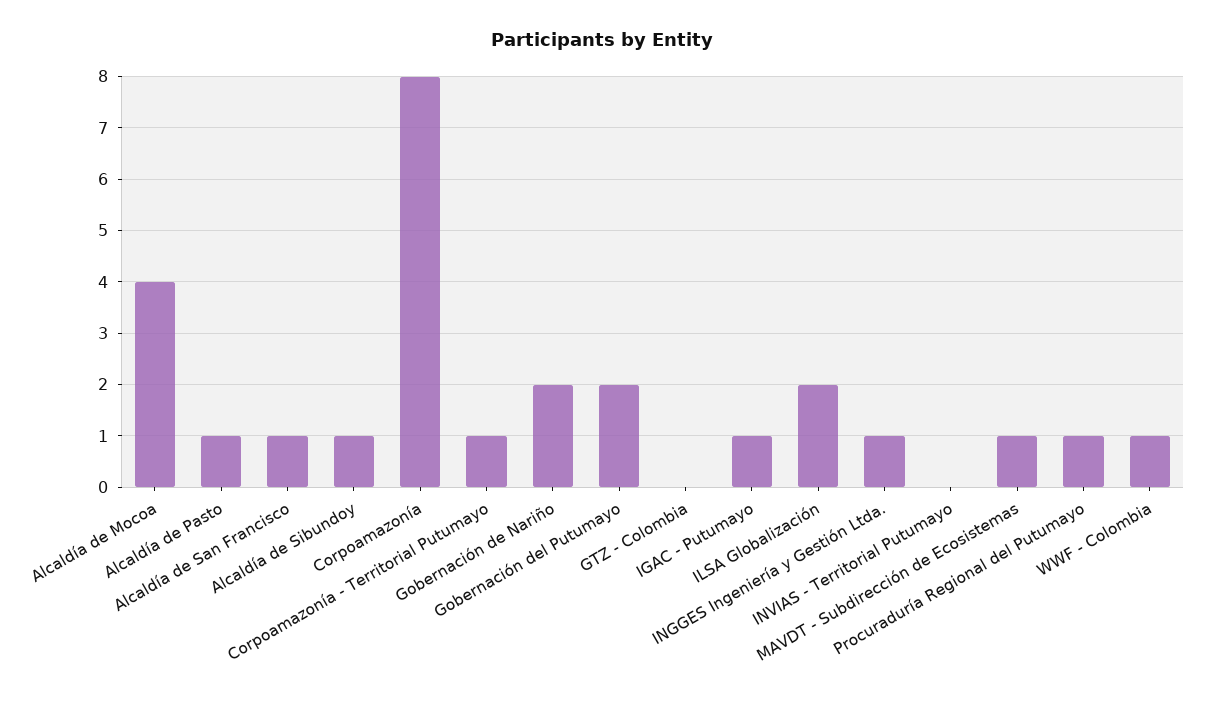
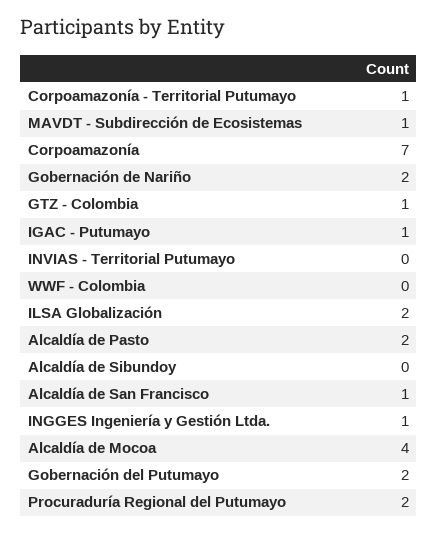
  {
    "Alcaldía de Mocoa": 4,
-   "Alcaldía de Pasto": 1,
+   "Alcaldía de Pasto": 2,
    "Alcaldía de San Francisco": 1,
-   "Alcaldía de Sibundoy": 1,
+   "Alcaldía de Sibundoy": 0,
-   "Corpoamazonía": 8,
+   "Corpoamazonía": 7,
    "Corpoamazonía - Territorial Putumayo": 1,
    "Gobernación de Nariño": 2,
    "Gobernación del Putumayo": 2,
-   "GTZ - Colombia": 0,
+   "GTZ - Colombia": 1,
    "IGAC - Putumayo": 1,
    "ILSA Globalización": 2,
    "INGGES Ingeniería y Gestión Ltda.": 1,
    "INVIAS - Territorial Putumayo": 0,
    "MAVDT - Subdirección de Ecosistemas": 1,
-   "Procuraduría Regional del Putumayo": 1,
+   "Procuraduría Regional del Putumayo": 2,
-   "WWF - Colombia": 1
+   "WWF - Colombia": 0
  }

